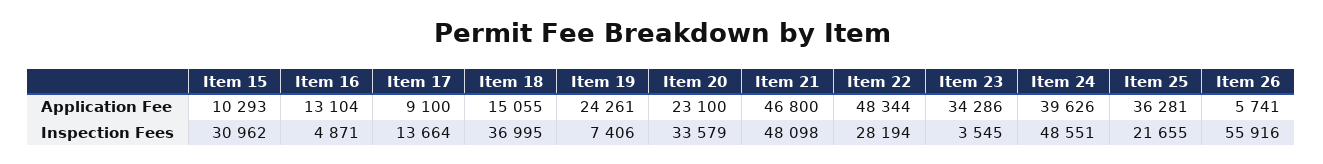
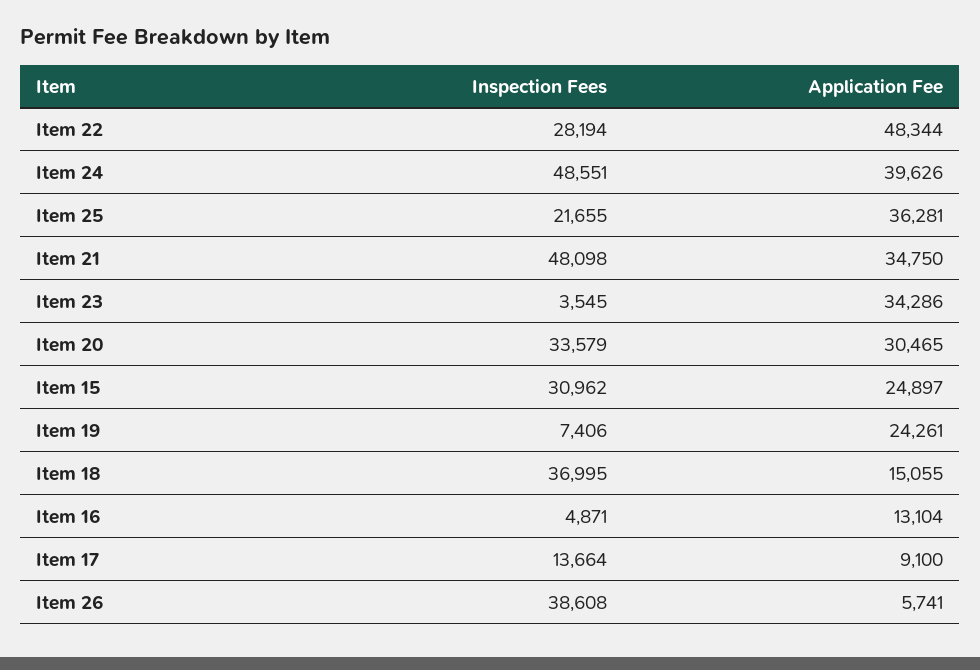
  {
    "Item 15": {
-     "Application Fee": 10293,
+     "Application Fee": 24897,
      "Inspection Fees": 30962
    },
    "Item 16": {
      "Application Fee": 13104,
      "Inspection Fees": 4871
    },
    "Item 17": {
      "Application Fee": 9100,
      "Inspection Fees": 13664
    },
    "Item 18": {
      "Application Fee": 15055,
      "Inspection Fees": 36995
    },
    "Item 19": {
      "Application Fee": 24261,
      "Inspection Fees": 7406
    },
    "Item 20": {
-     "Application Fee": 23100,
+     "Application Fee": 30465,
      "Inspection Fees": 33579
    },
    "Item 21": {
-     "Application Fee": 46800,
+     "Application Fee": 34750,
      "Inspection Fees": 48098
    },
    "Item 22": {
      "Application Fee": 48344,
      "Inspection Fees": 28194
    },
    "Item 23": {
      "Application Fee": 34286,
      "Inspection Fees": 3545
    },
    "Item 24": {
      "Application Fee": 39626,
      "Inspection Fees": 48551
    },
    "Item 25": {
      "Application Fee": 36281,
      "Inspection Fees": 21655
    },
    "Item 26": {
      "Application Fee": 5741,
-     "Inspection Fees": 55916
+     "Inspection Fees": 38608
    }
  }

